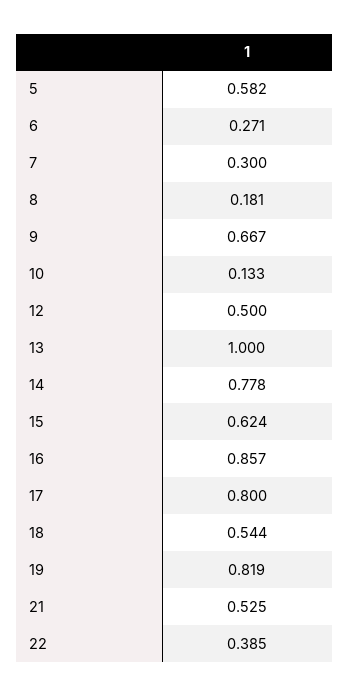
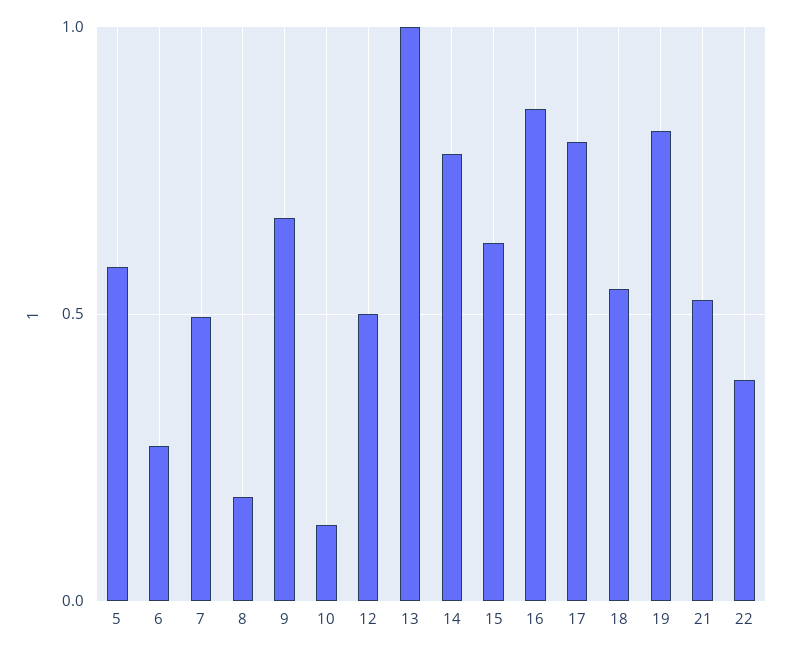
  {
    "5": 0.582,
    "6": 0.271,
-   "7": 0.3,
+   "7": 0.5,
    "8": 0.181,
    "9": 0.667,
    "10": 0.133,
    "12": 0.5,
    "13": 1,
    "14": 0.778,
    "15": 0.624,
    "16": 0.857,
    "17": 0.8,
    "18": 0.544,
    "19": 0.819,
    "21": 0.525,
    "22": 0.385
  }

